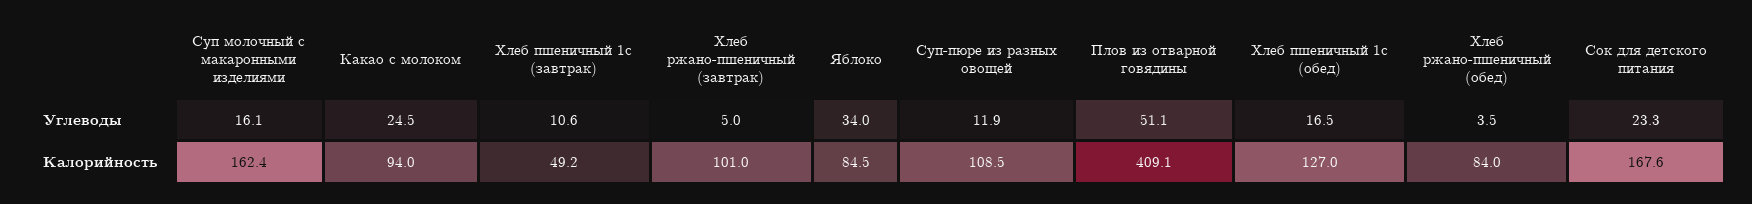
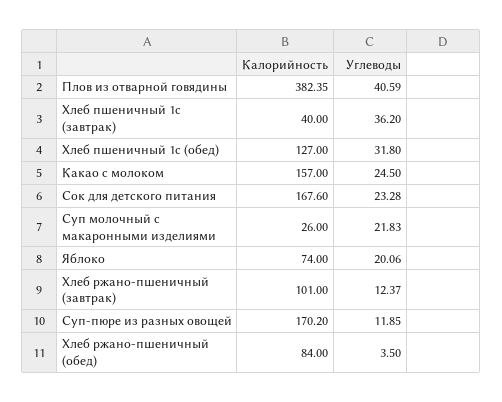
  {
    "Суп молочный с макаронными изделиями": {
-     "Углеводы": 16.1,
+     "Углеводы": 21.83,
-     "Калорийность": 162.4
+     "Калорийность": 26
    },
    "Какао с молоком": {
      "Углеводы": 24.5,
-     "Калорийность": 94
+     "Калорийность": 157
    },
    "Хлеб пшеничный 1с (завтрак)": {
-     "Углеводы": 10.6,
+     "Углеводы": 36.2,
-     "Калорийность": 49.2
+     "Калорийность": 40
    },
    "Хлеб ржано-пшеничный (завтрак)": {
-     "Углеводы": 5,
+     "Углеводы": 12.37,
      "Калорийность": 101
    },
    "Яблоко": {
-     "Углеводы": 34,
+     "Углеводы": 20.06,
-     "Калорийность": 84.5
+     "Калорийность": 74
    },
    "Суп-пюре из разных овощей": {
      "Углеводы": 11.85,
-     "Калорийность": 108.5
+     "Калорийность": 170.2
    },
    "Плов из отварной говядины": {
-     "Углеводы": 51.1,
+     "Углеводы": 40.59,
-     "Калорийность": 409.1
+     "Калорийность": 382.35
    },
    "Хлеб пшеничный 1с (обед)": {
-     "Углеводы": 16.5,
+     "Углеводы": 31.8,
      "Калорийность": 127
    },
    "Хлеб ржано-пшеничный (обед)": {
      "Углеводы": 3.5,
      "Калорийность": 84
    },
    "Сок для детского питания": {
      "Углеводы": 23.28,
      "Калорийность": 167.6
    }
  }

